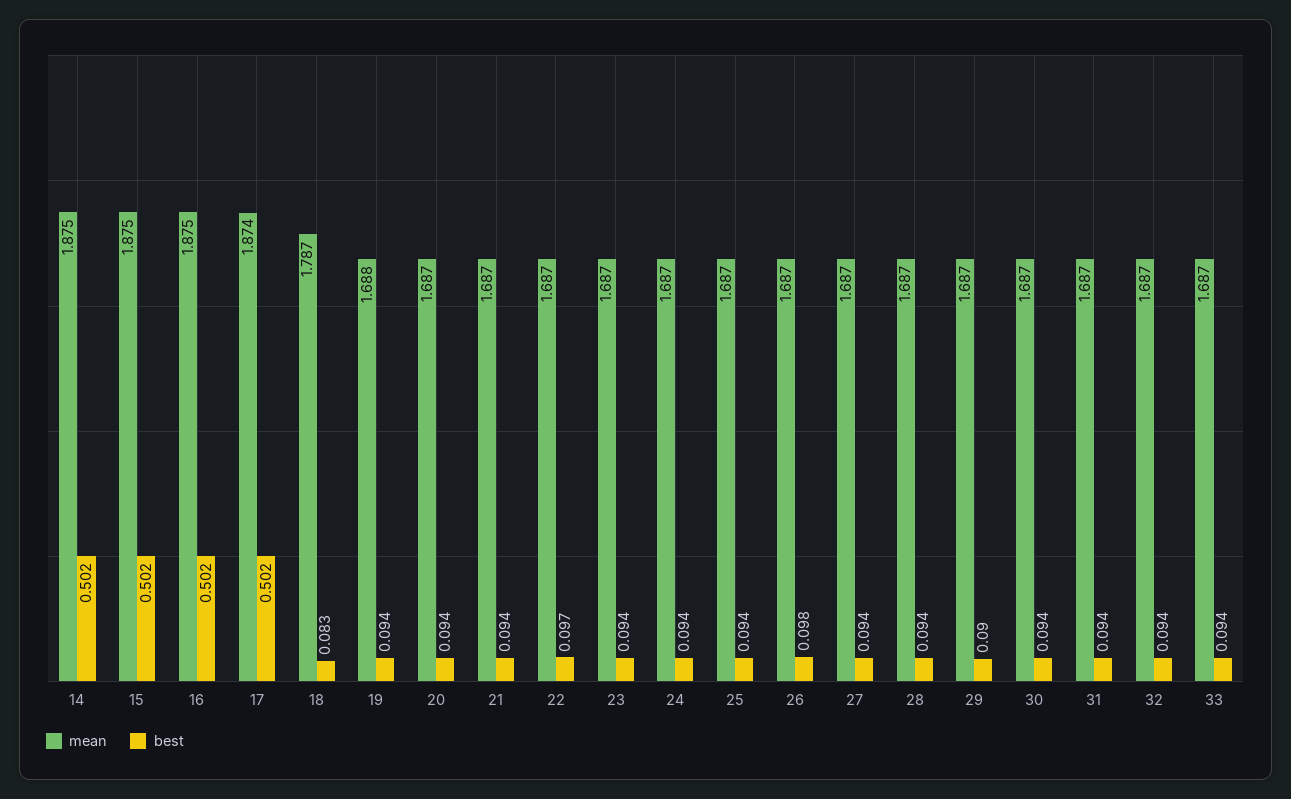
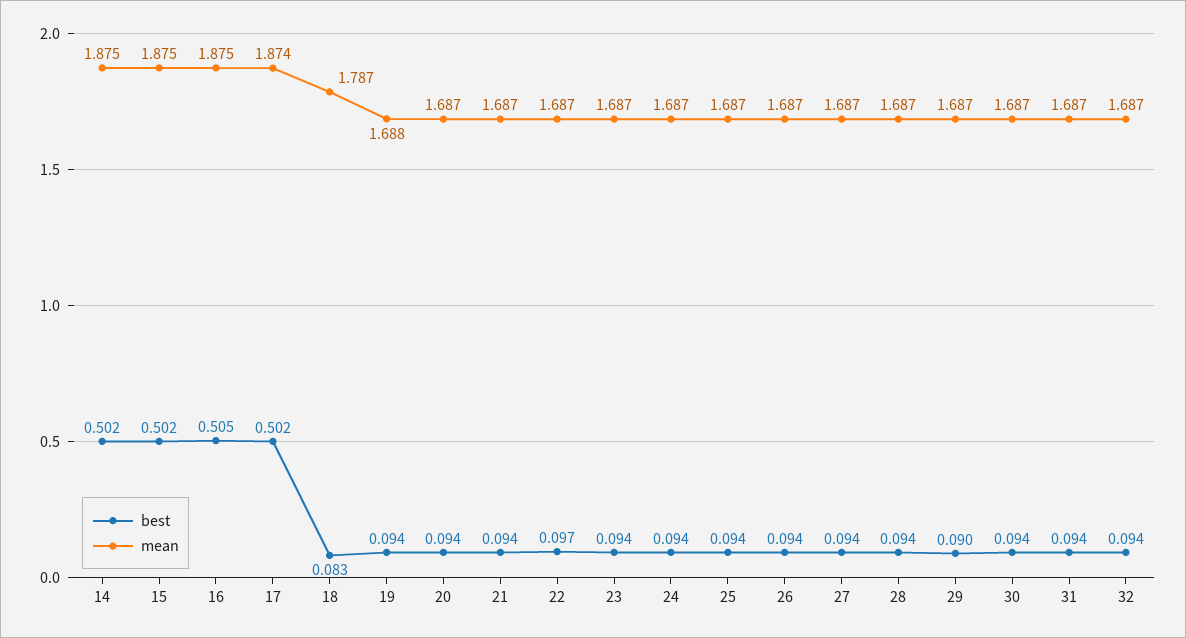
  {
    "mean": {
      "14": 1.875,
      "15": 1.875,
      "16": 1.875,
      "17": 1.874,
      "18": 1.787,
      "19": 1.688,
      "20": 1.687,
      "21": 1.687,
      "22": 1.687,
      "23": 1.687,
      "24": 1.687,
      "25": 1.687,
      "26": 1.687,
      "27": 1.687,
      "28": 1.687,
      "29": 1.687,
      "30": 1.687,
      "31": 1.687,
-     "32": 1.687,
+     "32": 1.687
-     "33": 1.687
    },
    "best": {
      "14": 0.502,
      "15": 0.502,
-     "16": 0.502,
+     "16": 0.505,
      "17": 0.502,
      "18": 0.083,
      "19": 0.094,
      "20": 0.094,
      "21": 0.094,
      "22": 0.097,
      "23": 0.094,
      "24": 0.094,
      "25": 0.094,
-     "26": 0.098,
+     "26": 0.094,
      "27": 0.094,
      "28": 0.094,
      "29": 0.09,
      "30": 0.094,
      "31": 0.094,
-     "32": 0.094,
+     "32": 0.094
-     "33": 0.094
    }
  }

